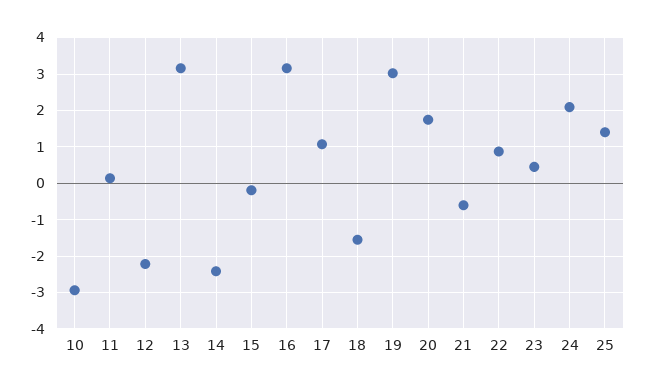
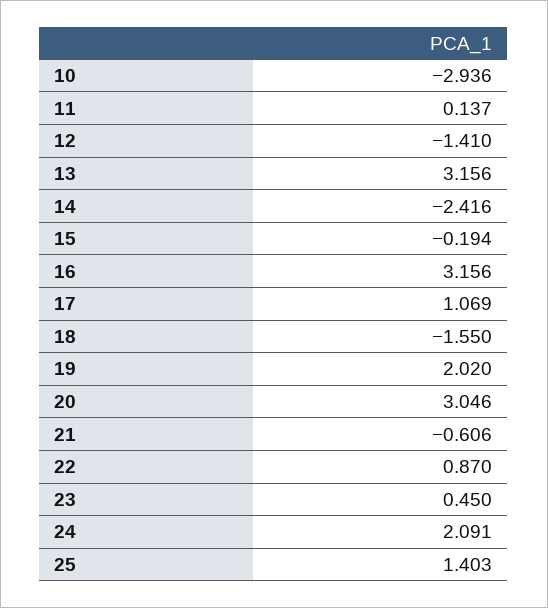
  {
    "10": -2.936,
    "11": 0.137,
-   "12": -2.2,
+   "12": -1.41,
    "13": 3.156,
    "14": -2.416,
    "15": -0.194,
    "16": 3.156,
    "17": 1.069,
    "18": -1.55,
-   "19": 3,
+   "19": 2.02,
-   "20": 1.8,
+   "20": 3.046,
    "21": -0.606,
    "22": 0.87,
    "23": 0.45,
    "24": 2.091,
    "25": 1.403
  }

